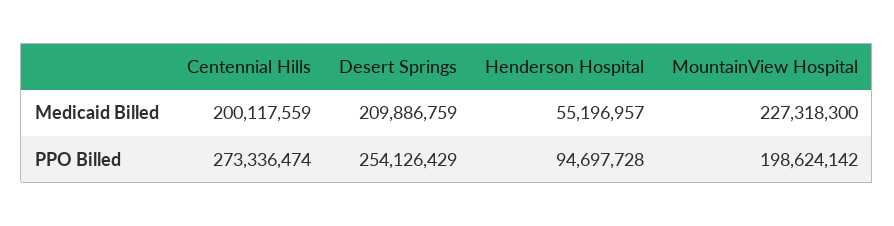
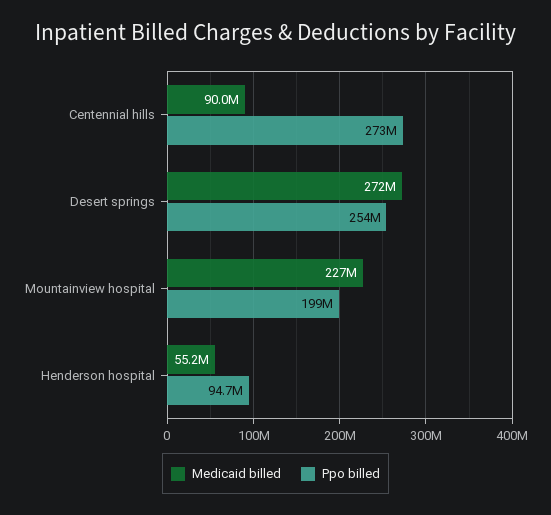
  {
    "Medicaid Billed": {
-     "Centennial Hills": 200117559,
+     "Centennial Hills": 90000000,
-     "Desert Springs": 209886759,
+     "Desert Springs": 272000000,
      "Henderson Hospital": 55196957,
      "MountainView Hospital": 227318300
    },
    "PPO Billed": {
      "Centennial Hills": 273336474,
      "Desert Springs": 254126429,
      "Henderson Hospital": 94697728,
      "MountainView Hospital": 198624142
    }
  }

